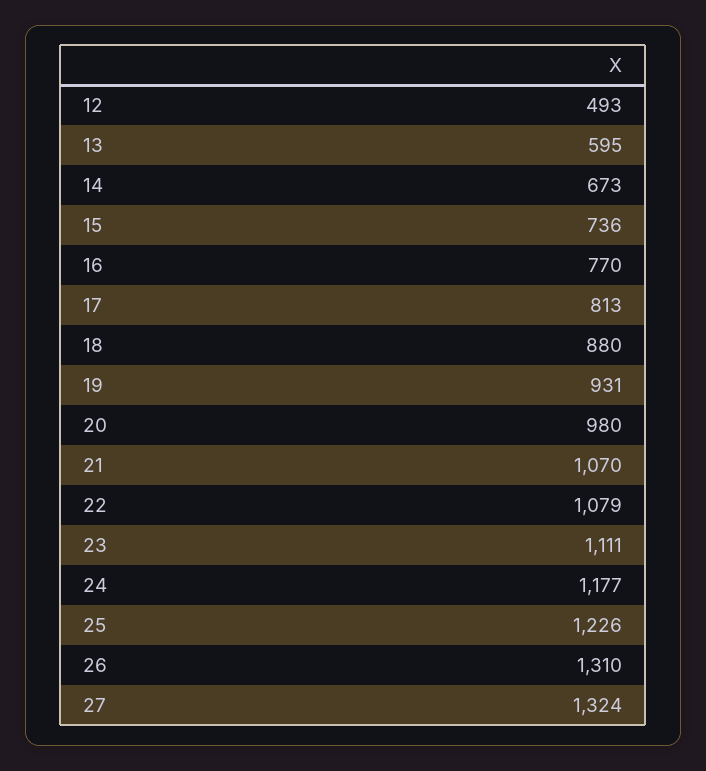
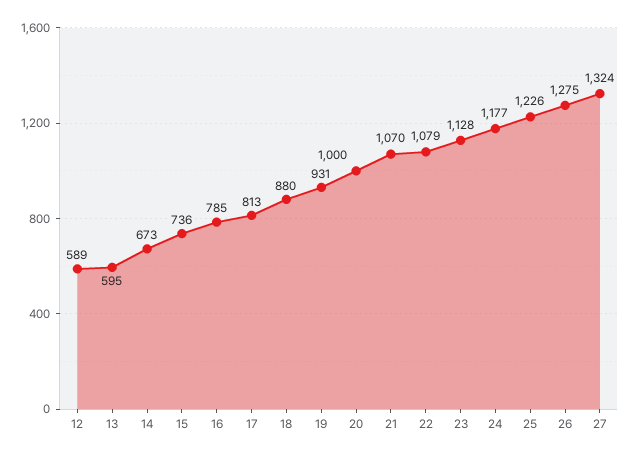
  {
-   "12": 493,
+   "12": 589,
    "13": 595,
    "14": 673,
    "15": 736,
-   "16": 770,
+   "16": 785,
    "17": 813,
    "18": 880,
    "19": 931,
-   "20": 980,
+   "20": 1000,
    "21": 1070,
    "22": 1079,
-   "23": 1111,
+   "23": 1128,
    "24": 1177,
    "25": 1226,
-   "26": 1310,
+   "26": 1275,
    "27": 1324
  }

